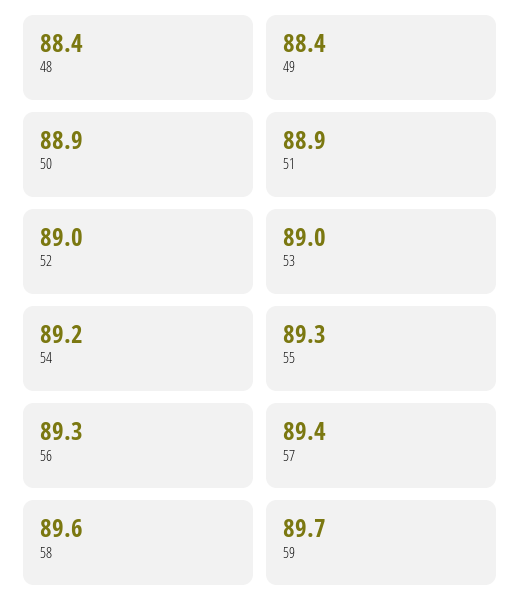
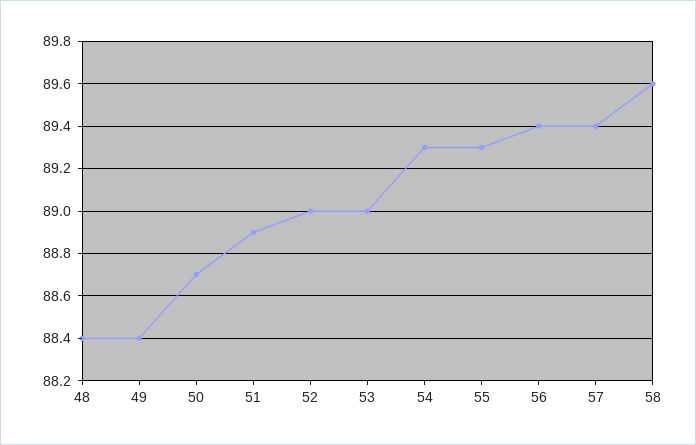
  {
    "48": 88.4,
    "49": 88.4,
-   "50": 88.9,
+   "50": 88.7,
    "51": 88.9,
    "52": 89,
    "53": 89,
-   "54": 89.2,
+   "54": 89.3,
    "55": 89.3,
-   "56": 89.3,
+   "56": 89.4,
    "57": 89.4,
-   "58": 89.6,
+   "58": 89.6
-   "59": 89.7
  }

